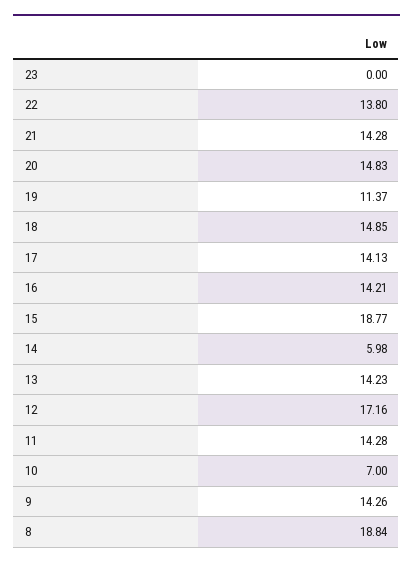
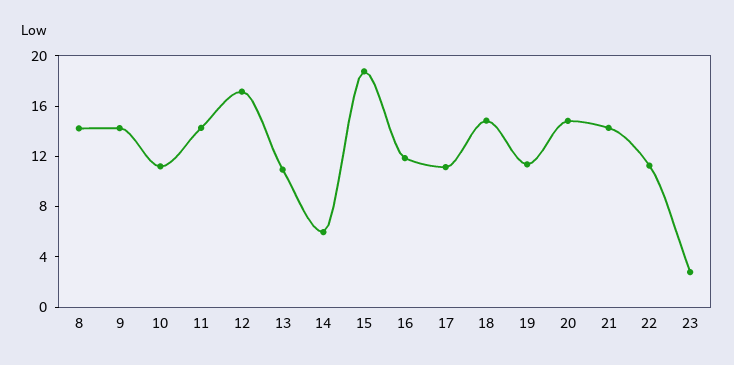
  {
-   "23": 0,
+   "23": 3,
-   "22": 13.8,
+   "22": 11,
    "21": 14.28,
    "20": 14.83,
    "19": 11.37,
    "18": 14.85,
-   "17": 14.13,
+   "17": 11,
-   "16": 14.21,
+   "16": 12,
    "15": 18.77,
    "14": 5.98,
-   "13": 14.23,
+   "13": 11,
    "12": 17.16,
    "11": 14.28,
-   "10": 7,
+   "10": 11,
    "9": 14.26,
-   "8": 18.84
+   "8": 14
  }

